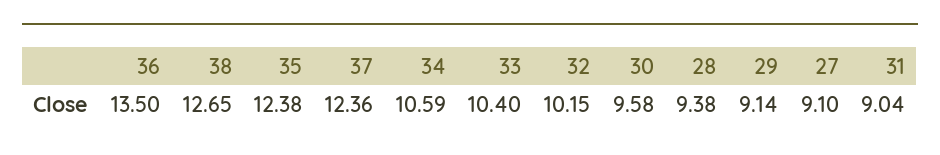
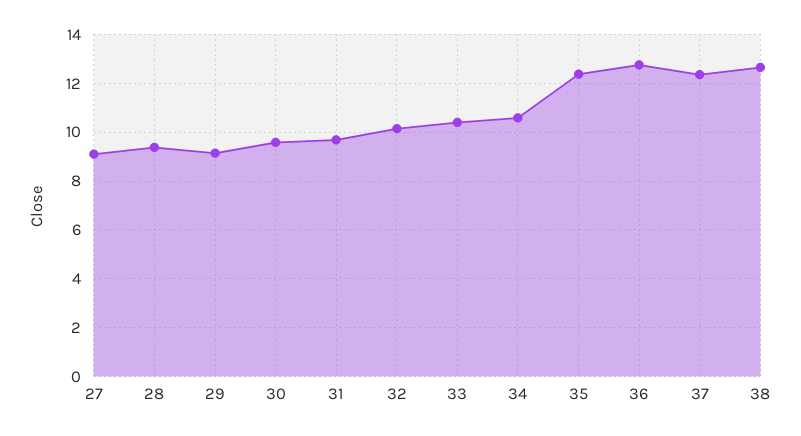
  {
-   "36": 13.5,
+   "36": 12.75,
    "38": 12.65,
    "35": 12.38,
    "37": 12.36,
    "34": 10.59,
    "33": 10.4,
    "32": 10.15,
    "30": 9.58,
    "28": 9.38,
    "29": 9.14,
    "27": 9.1,
-   "31": 9.04
+   "31": 9.75
  }

